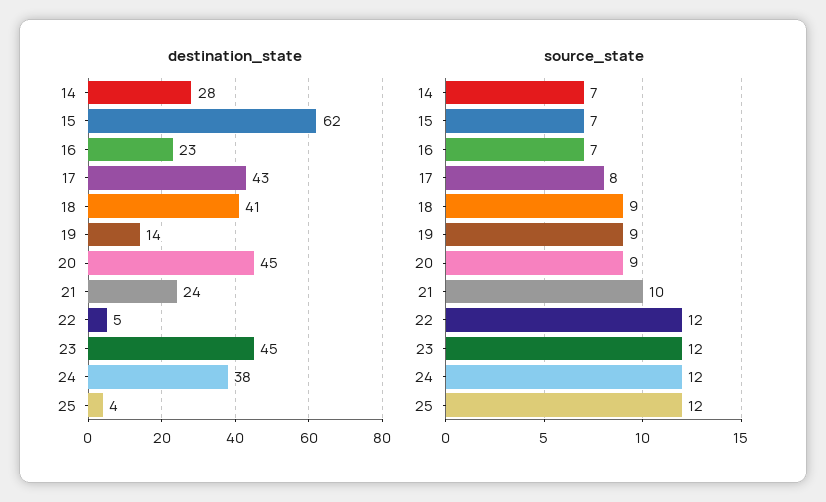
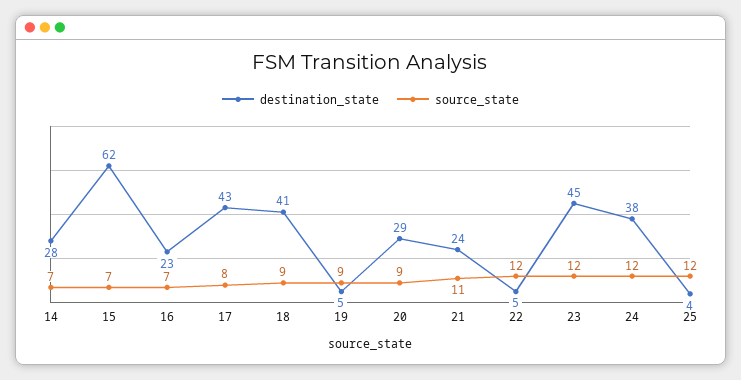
  {
    "destination_state": {
      "14": 28,
      "15": 62,
      "16": 23,
      "17": 43,
      "18": 41,
-     "19": 14,
+     "19": 5,
-     "20": 45,
+     "20": 29,
      "21": 24,
      "22": 5,
      "23": 45,
      "24": 38,
      "25": 4
    },
    "source_state": {
      "14": 7,
      "15": 7,
      "16": 7,
      "17": 8,
      "18": 9,
      "19": 9,
      "20": 9,
-     "21": 10,
+     "21": 11,
      "22": 12,
      "23": 12,
      "24": 12,
      "25": 12
    }
  }

